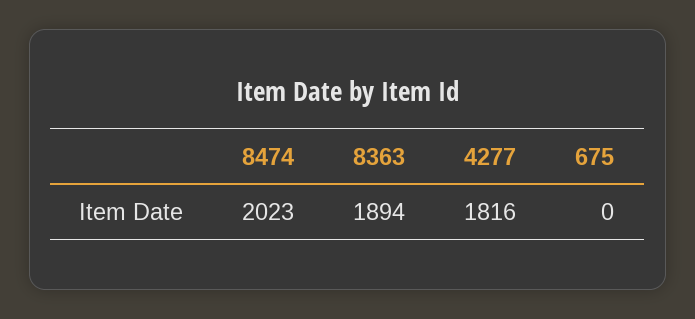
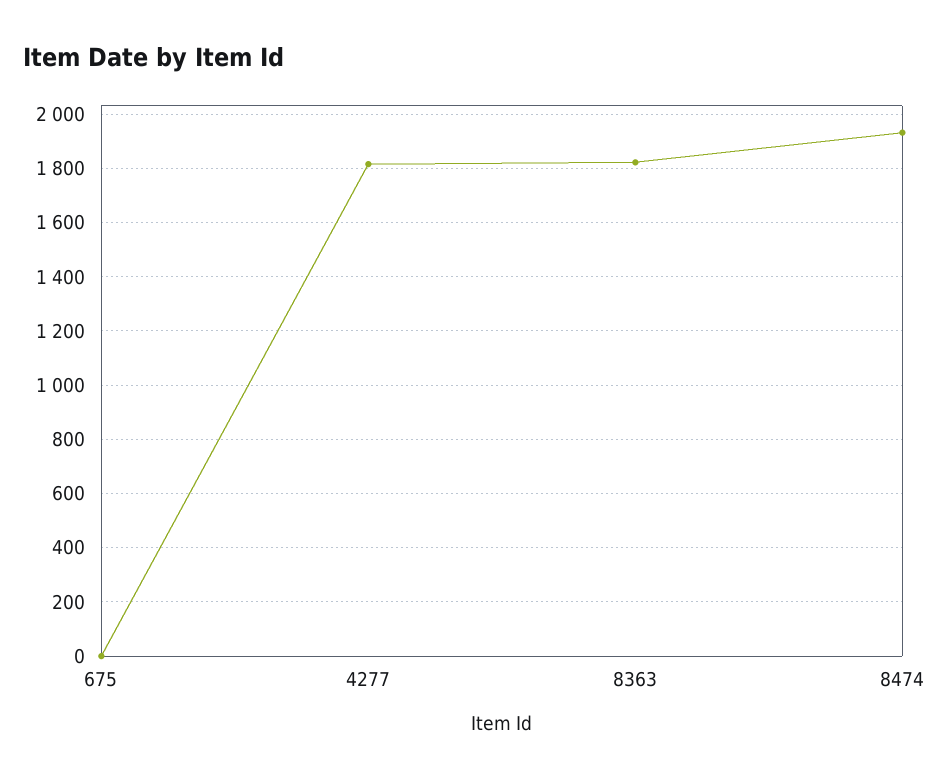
  {
-   "8474": 2023,
+   "8474": 1925,
-   "8363": 1894,
+   "8363": 1825,
    "4277": 1816,
    "675": 0
  }

